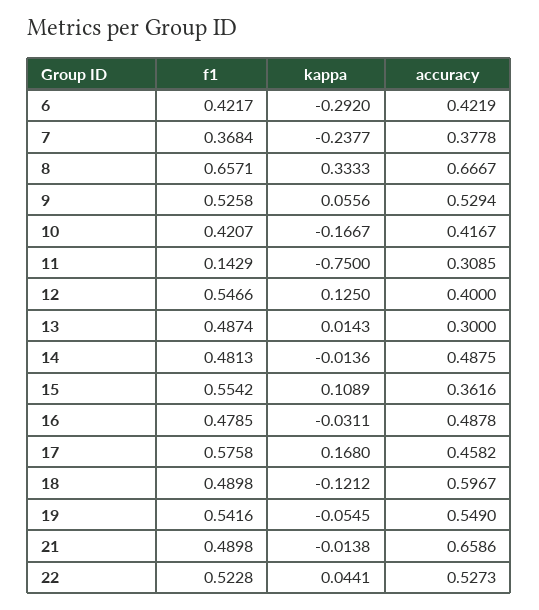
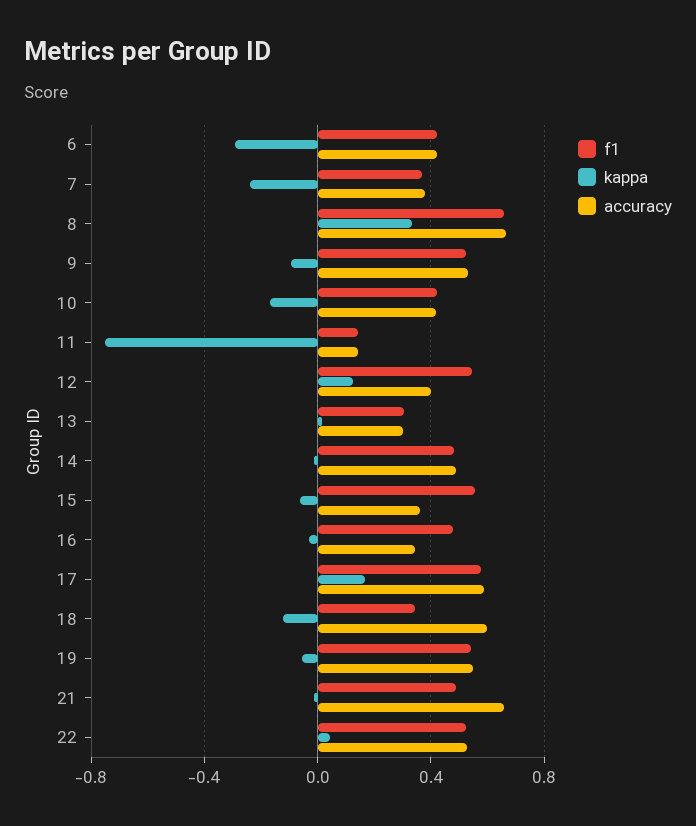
  {
    "f1": {
      "6": 0.4217,
      "7": 0.3684,
      "8": 0.6571,
      "9": 0.5258,
      "10": 0.4207,
      "11": 0.1429,
      "12": 0.5466,
-     "13": 0.4874,
+     "13": 0.3,
      "14": 0.4813,
      "15": 0.5542,
      "16": 0.4785,
      "17": 0.5758,
-     "18": 0.4898,
+     "18": 0.35,
      "19": 0.5416,
      "21": 0.4898,
      "22": 0.5228
    },
    "kappa": {
      "6": -0.292,
      "7": -0.2377,
      "8": 0.3333,
-     "9": 0.0556,
+     "9": -0.1,
      "10": -0.1667,
      "11": -0.75,
      "12": 0.125,
      "13": 0.0143,
      "14": -0.0136,
-     "15": 0.1089,
+     "15": -0.05,
      "16": -0.0311,
      "17": 0.168,
      "18": -0.1212,
      "19": -0.0545,
      "21": -0.0138,
      "22": 0.0441
    },
    "accuracy": {
      "6": 0.4219,
      "7": 0.3778,
      "8": 0.6667,
      "9": 0.5294,
      "10": 0.4167,
-     "11": 0.3085,
+     "11": 0.15,
      "12": 0.4,
      "13": 0.3,
      "14": 0.4875,
      "15": 0.3616,
-     "16": 0.4878,
+     "16": 0.35,
-     "17": 0.4582,
+     "17": 0.6,
      "18": 0.5967,
      "19": 0.549,
      "21": 0.6586,
      "22": 0.5273
    }
  }

